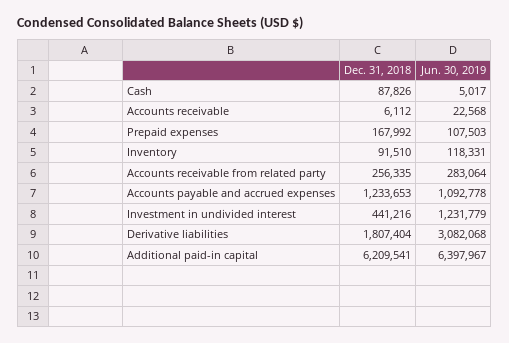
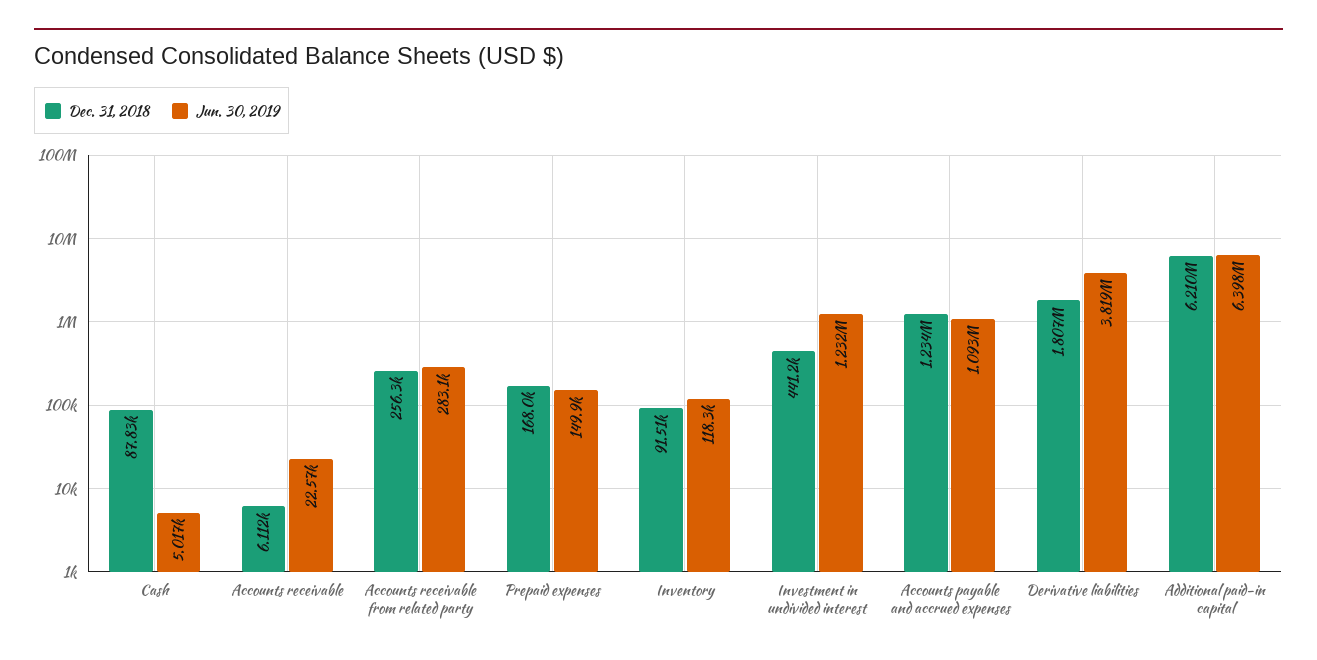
  {
    "Dec. 31, 2018": {
      "Cash": 87826,
      "Accounts receivable": 6112,
      "Prepaid expenses": 167992,
      "Inventory": 91510,
      "Accounts receivable from related party": 256335,
      "Accounts payable and accrued expenses": 1233653,
      "Investment in undivided interest": 441216,
      "Derivative liabilities": 1807404,
      "Additional paid-in capital": 6209541
    },
    "Jun. 30, 2019": {
      "Cash": 5017,
      "Accounts receivable": 22568,
-     "Prepaid expenses": 107503,
+     "Prepaid expenses": 149900,
      "Inventory": 118331,
      "Accounts receivable from related party": 283064,
      "Accounts payable and accrued expenses": 1092778,
      "Investment in undivided interest": 1231779,
-     "Derivative liabilities": 3082068,
+     "Derivative liabilities": 3819000,
      "Additional paid-in capital": 6397967
    }
  }

